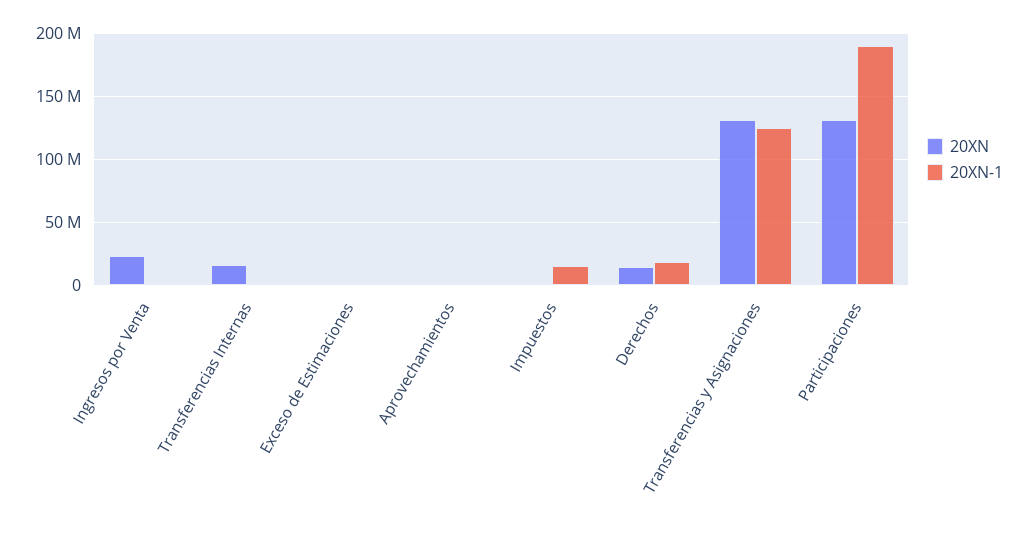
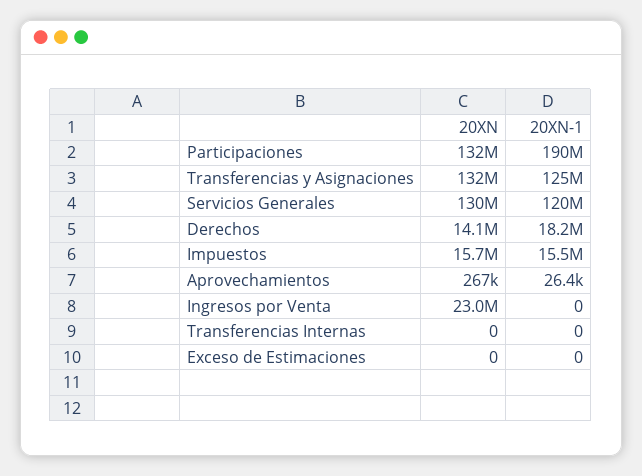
  {
    "20XN": {
      "Ingresos por Venta": 23000000,
-     "Transferencias Internas": 15000000,
+     "Transferencias Internas": 0,
      "Exceso de Estimaciones": 0,
      "Aprovechamientos": 267000,
-     "Impuestos": 0,
+     "Impuestos": 15700000,
      "Derechos": 14100000,
      "Transferencias y Asignaciones": 132000000,
-     "Participaciones": 132000000
+     "Participaciones": 132000000,
+     "Servicios Generales": 130000000
    },
    "20XN-1": {
      "Ingresos por Venta": 0,
      "Transferencias Internas": 0,
      "Exceso de Estimaciones": 0,
      "Aprovechamientos": 26400,
      "Impuestos": 15500000,
      "Derechos": 18200000,
      "Transferencias y Asignaciones": 125000000,
-     "Participaciones": 190000000
+     "Participaciones": 190000000,
+     "Servicios Generales": 120000000
    }
  }

